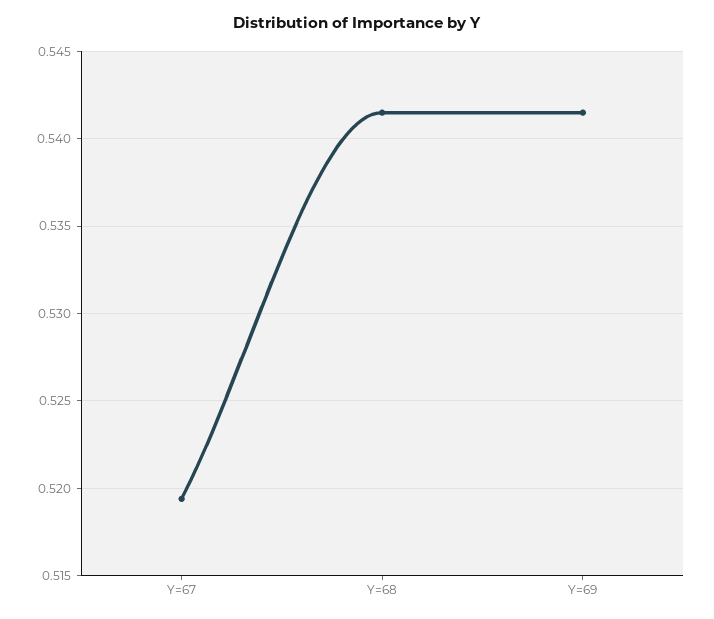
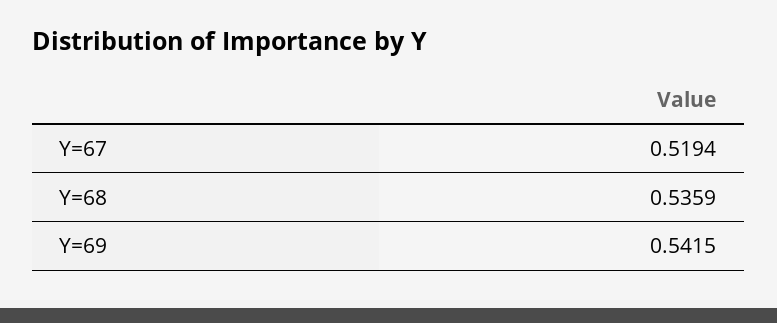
  {
    "Y=67": 0.5194,
-   "Y=68": 0.5415,
+   "Y=68": 0.5359,
    "Y=69": 0.5415
  }

